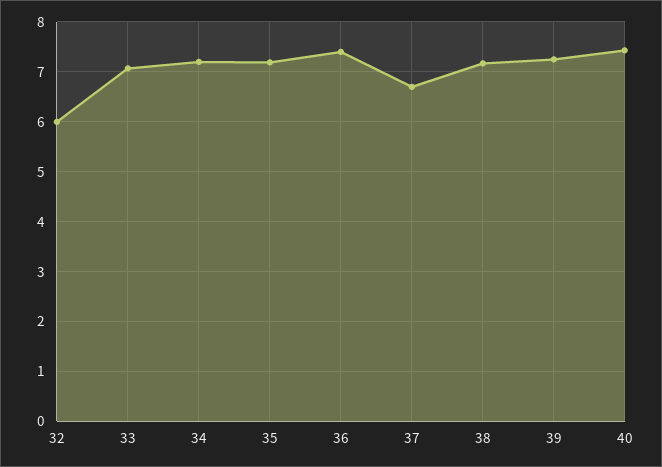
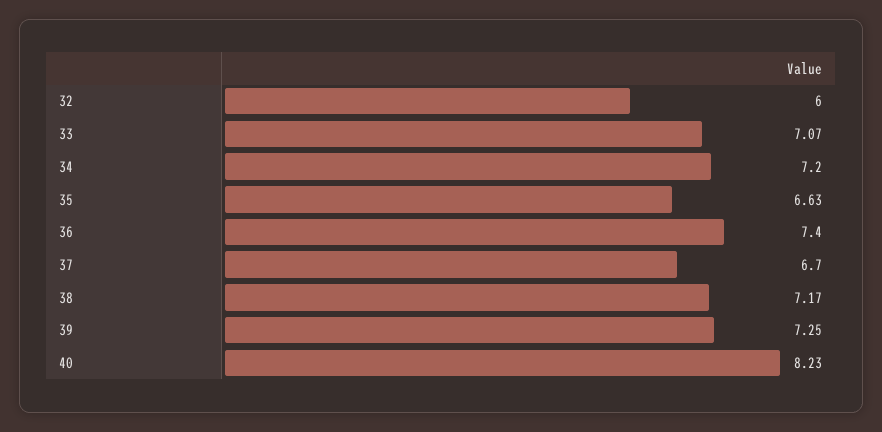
  {
    "32": 6,
    "33": 7.07,
    "34": 7.2,
-   "35": 7.2,
+   "35": 6.63,
    "36": 7.4,
    "37": 6.7,
    "38": 7.17,
    "39": 7.25,
-   "40": 7.4
+   "40": 8.23
  }

